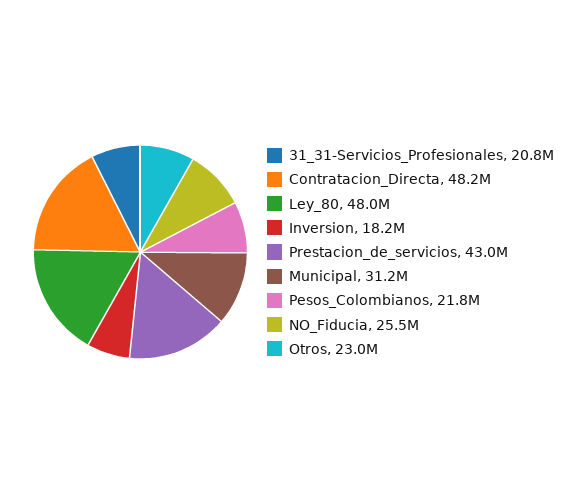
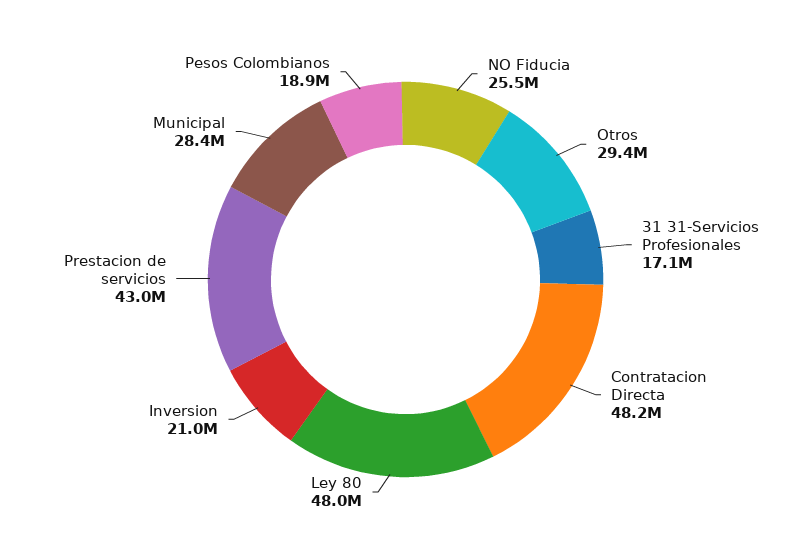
  {
-   "31_31-Servicios_Profesionales": 20800000,
+   "31_31-Servicios_Profesionales": 17100000,
    "Contratacion_Directa": 48200000,
    "Ley_80": 48000000,
-   "Inversion": 18200000,
+   "Inversion": 21000000,
    "Prestacion_de_servicios": 43000000,
-   "Municipal": 31200000,
+   "Municipal": 28400000,
-   "Pesos_Colombianos": 21800000,
+   "Pesos_Colombianos": 18900000,
    "NO_Fiducia": 25500000,
-   "Otros": 23000000
+   "Otros": 29400000
  }

